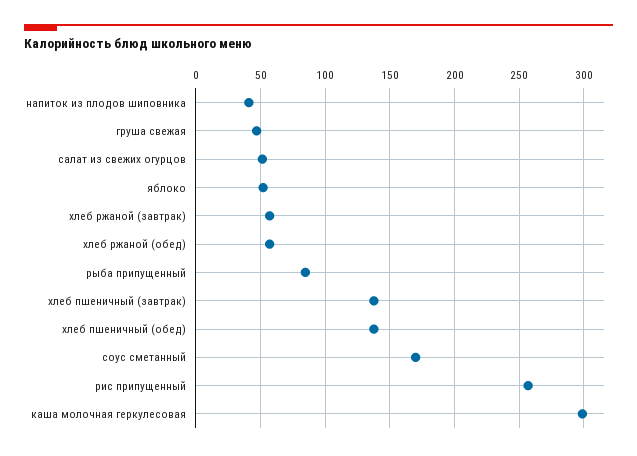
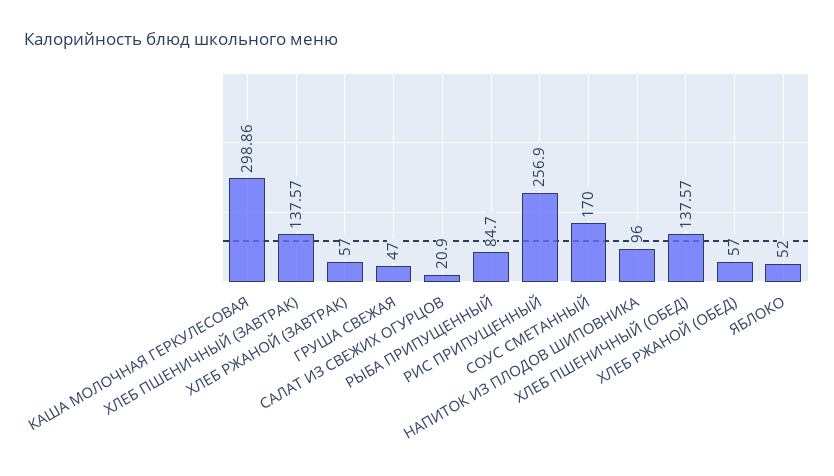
  {
-   "напиток из плодов шиповника": 40,
+   "напиток из плодов шиповника": 96,
    "груша свежая": 47,
-   "салат из свежих огурцов": 50,
+   "салат из свежих огурцов": 20.9,
    "яблоко": 52,
    "хлеб ржаной (завтрак)": 57,
    "хлеб ржаной (обед)": 57,
    "рыба припущенный": 84.7,
    "хлеб пшеничный (завтрак)": 137.57,
    "хлеб пшеничный (обед)": 137.57,
    "соус сметанный": 170,
    "рис припущенный": 256.9,
    "каша молочная геркулесовая": 298.86
  }

